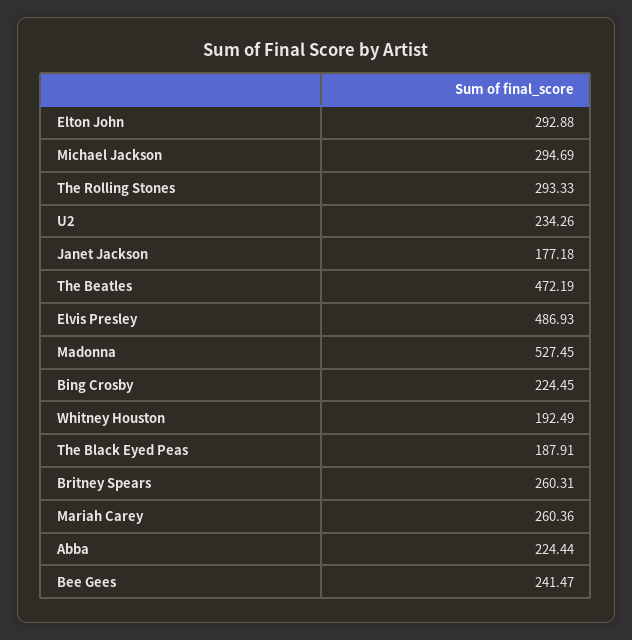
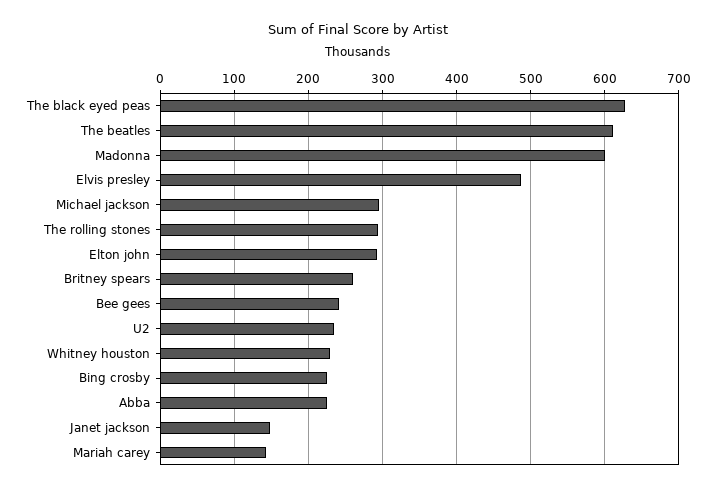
  {
    "Elton John": 292.88,
    "Michael Jackson": 294.69,
    "The Rolling Stones": 293.33,
    "U2": 234.26,
-   "Janet Jackson": 177.18,
+   "Janet Jackson": 150,
-   "The Beatles": 472.19,
+   "The Beatles": 610,
    "Elvis Presley": 486.93,
-   "Madonna": 527.45,
+   "Madonna": 600,
    "Bing Crosby": 224.45,
-   "Whitney Houston": 192.49,
+   "Whitney Houston": 230,
-   "The Black Eyed Peas": 187.91,
+   "The Black Eyed Peas": 630,
    "Britney Spears": 260.31,
-   "Mariah Carey": 260.36,
+   "Mariah Carey": 140,
    "Abba": 224.44,
    "Bee Gees": 241.47
  }

